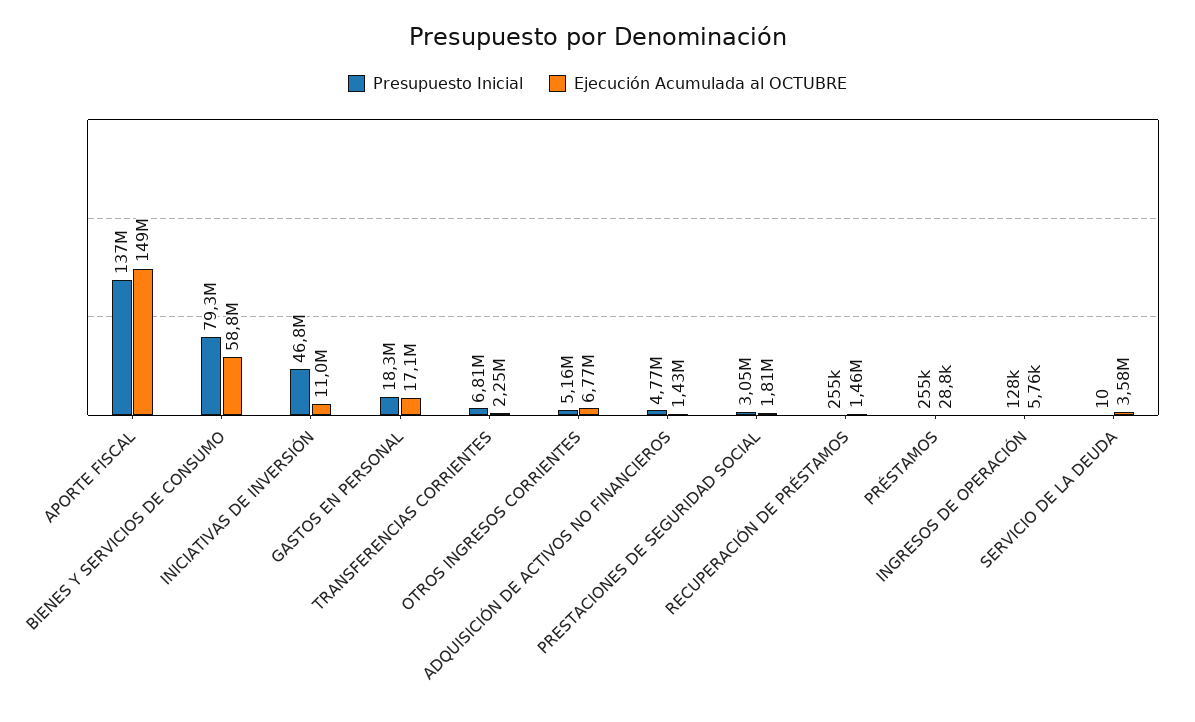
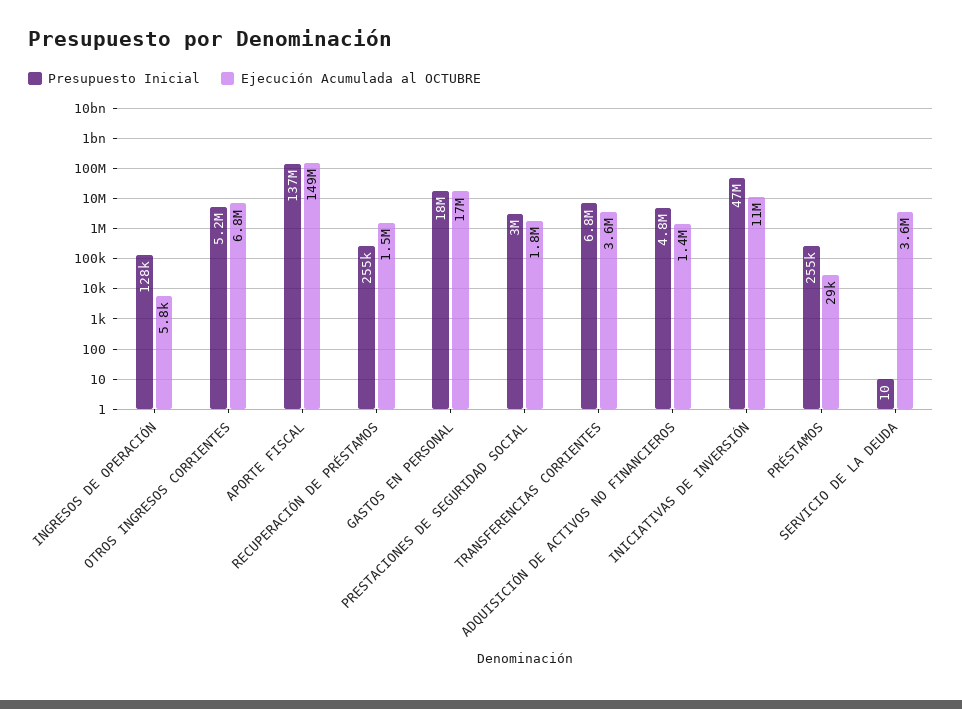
  {
    "Presupuesto Inicial": {
      "APORTE FISCAL": 137000000,
-     "BIENES Y SERVICIOS DE CONSUMO": 79300000,
      "INICIATIVAS DE INVERSIÓN": 46800000,
      "GASTOS EN PERSONAL": 18300000,
      "TRANSFERENCIAS CORRIENTES": 6810000,
      "OTROS INGRESOS CORRIENTES": 5160000,
      "ADQUISICIÓN DE ACTIVOS NO FINANCIEROS": 4770000,
      "PRESTACIONES DE SEGURIDAD SOCIAL": 3050000,
      "RECUPERACIÓN DE PRÉSTAMOS": 255000,
      "PRÉSTAMOS": 255000,
      "INGRESOS DE OPERACIÓN": 128000,
      "SERVICIO DE LA DEUDA": 10
    },
    "Ejecución Acumulada al OCTUBRE": {
      "APORTE FISCAL": 149000000,
-     "BIENES Y SERVICIOS DE CONSUMO": 58800000,
      "INICIATIVAS DE INVERSIÓN": 11000000,
      "GASTOS EN PERSONAL": 17100000,
-     "TRANSFERENCIAS CORRIENTES": 2250000,
+     "TRANSFERENCIAS CORRIENTES": 3600000,
      "OTROS INGRESOS CORRIENTES": 6770000,
      "ADQUISICIÓN DE ACTIVOS NO FINANCIEROS": 1430000,
      "PRESTACIONES DE SEGURIDAD SOCIAL": 1810000,
      "RECUPERACIÓN DE PRÉSTAMOS": 1460000,
      "PRÉSTAMOS": 28800,
      "INGRESOS DE OPERACIÓN": 5760,
      "SERVICIO DE LA DEUDA": 3580000
    }
  }

